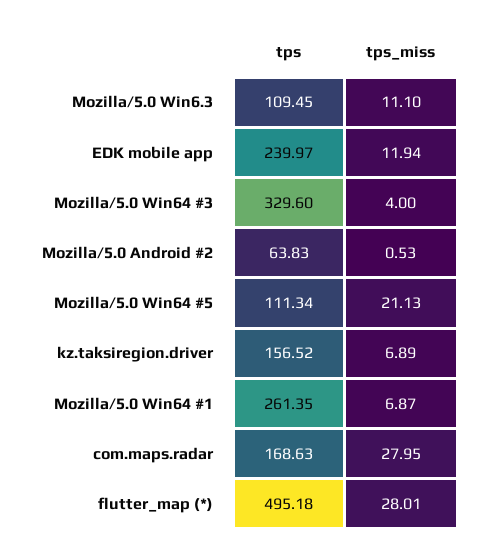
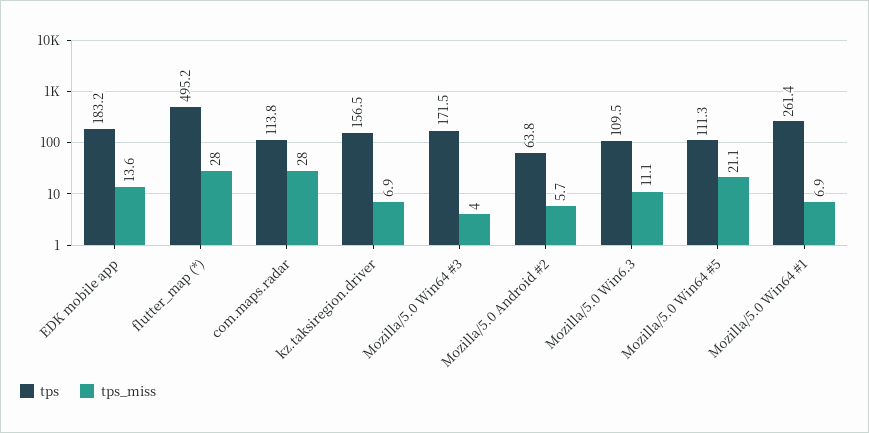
  {
    "tps": {
      "Mozilla/5.0 Win6.3": 109.45,
-     "EDK mobile app": 239.97,
+     "EDK mobile app": 183.2,
-     "Mozilla/5.0 Win64 #3": 329.6,
+     "Mozilla/5.0 Win64 #3": 171.5,
      "Mozilla/5.0 Android #2": 63.83,
      "Mozilla/5.0 Win64 #5": 111.34,
      "kz.taksiregion.driver": 156.52,
      "Mozilla/5.0 Win64 #1": 261.35,
-     "com.maps.radar": 168.63,
+     "com.maps.radar": 113.8,
      "flutter_map (*)": 495.18
    },
    "tps_miss": {
      "Mozilla/5.0 Win6.3": 11.1,
-     "EDK mobile app": 11.94,
+     "EDK mobile app": 13.6,
      "Mozilla/5.0 Win64 #3": 4,
-     "Mozilla/5.0 Android #2": 0.53,
+     "Mozilla/5.0 Android #2": 5.7,
      "Mozilla/5.0 Win64 #5": 21.13,
      "kz.taksiregion.driver": 6.89,
      "Mozilla/5.0 Win64 #1": 6.87,
      "com.maps.radar": 27.95,
      "flutter_map (*)": 28.01
    }
  }

